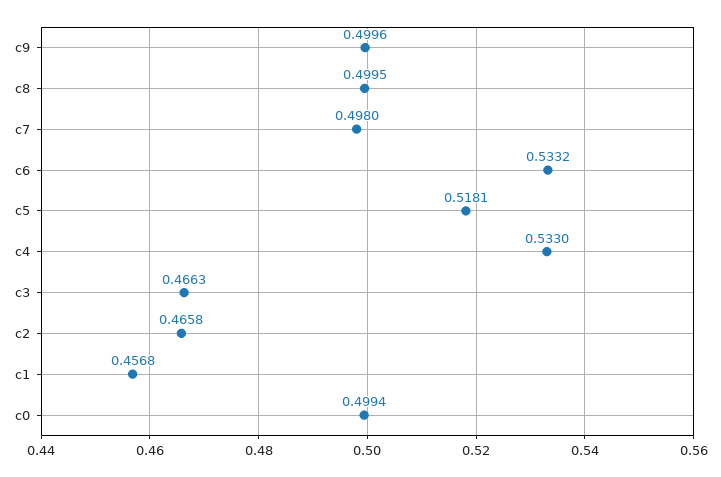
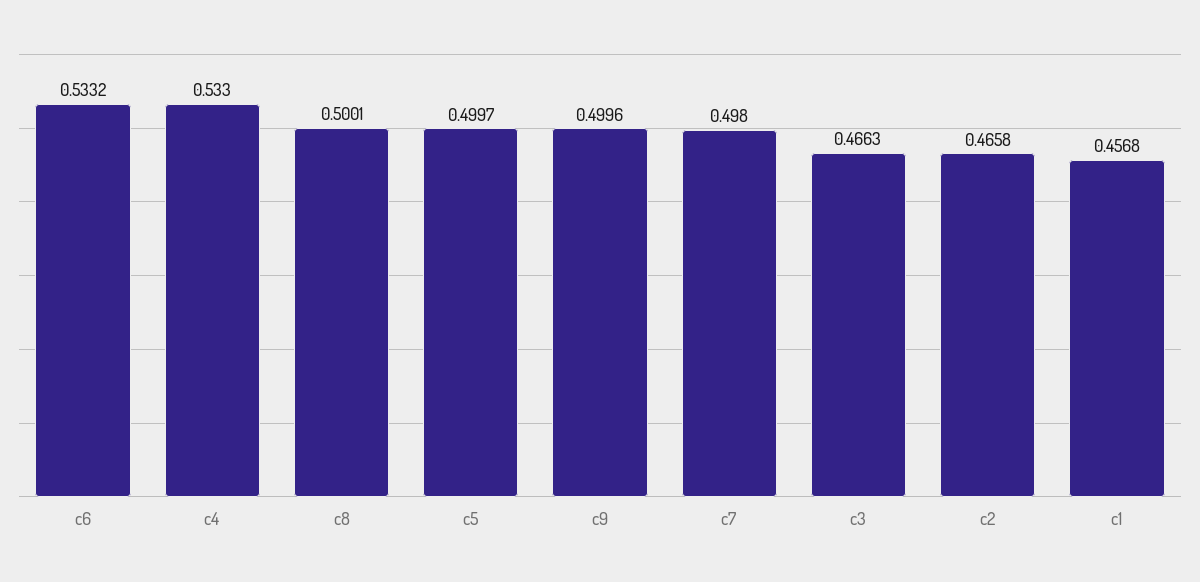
  {
    "c9": 0.4996,
-   "c8": 0.4995,
+   "c8": 0.5001,
    "c7": 0.498,
    "c6": 0.5332,
-   "c5": 0.5181,
+   "c5": 0.4997,
    "c4": 0.533,
    "c3": 0.4663,
    "c2": 0.4658,
-   "c1": 0.4568,
+   "c1": 0.4568
-   "c0": 0.4994
  }

